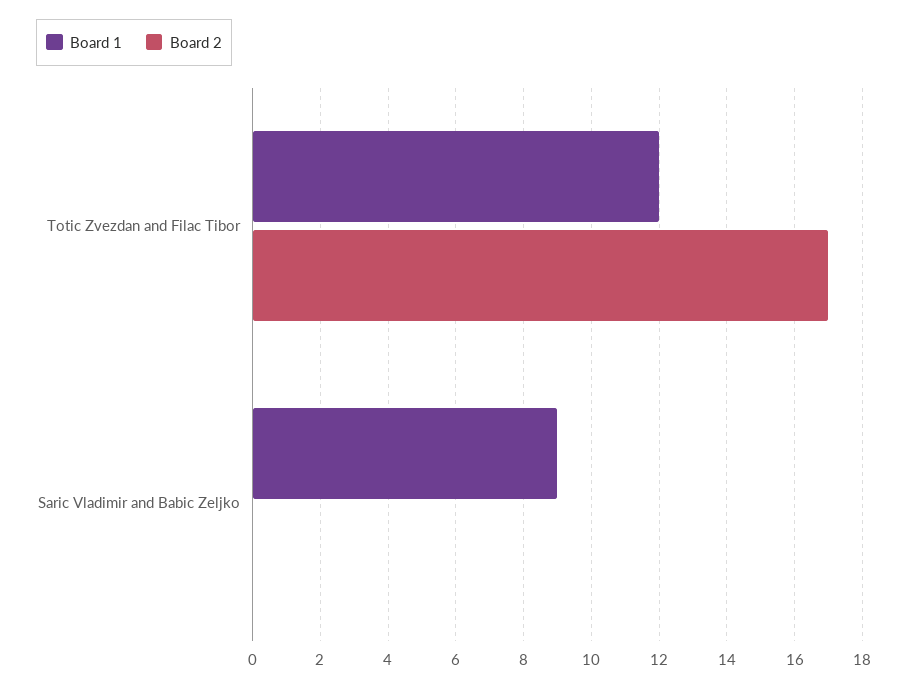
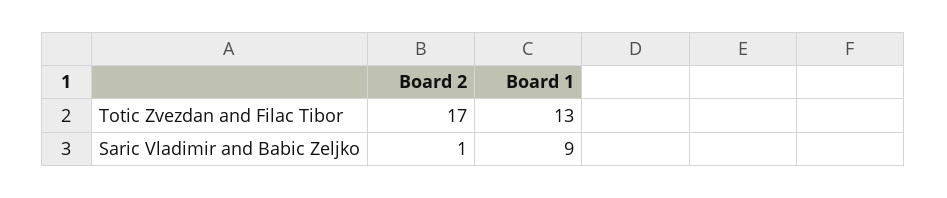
  {
    "Board 1": {
-     "Totic Zvezdan and Filac Tibor": 12,
+     "Totic Zvezdan and Filac Tibor": 13,
      "Saric Vladimir and Babic Zeljko": 9
    },
    "Board 2": {
      "Totic Zvezdan and Filac Tibor": 17,
-     "Saric Vladimir and Babic Zeljko": 0
+     "Saric Vladimir and Babic Zeljko": 1
    }
  }

